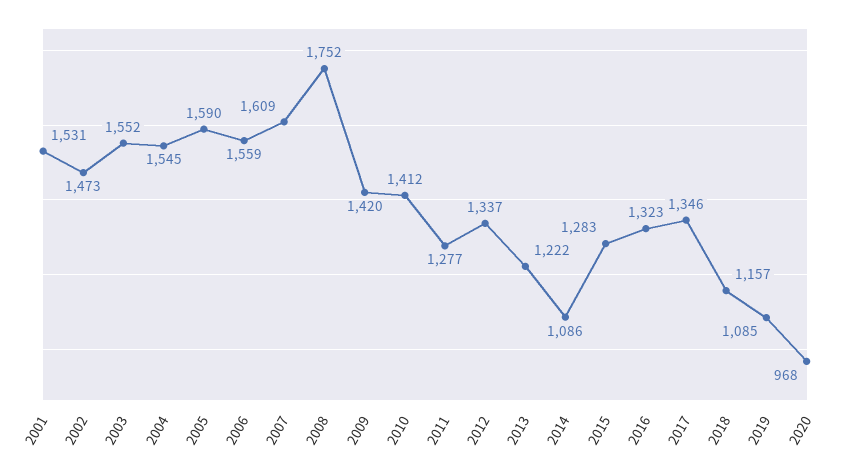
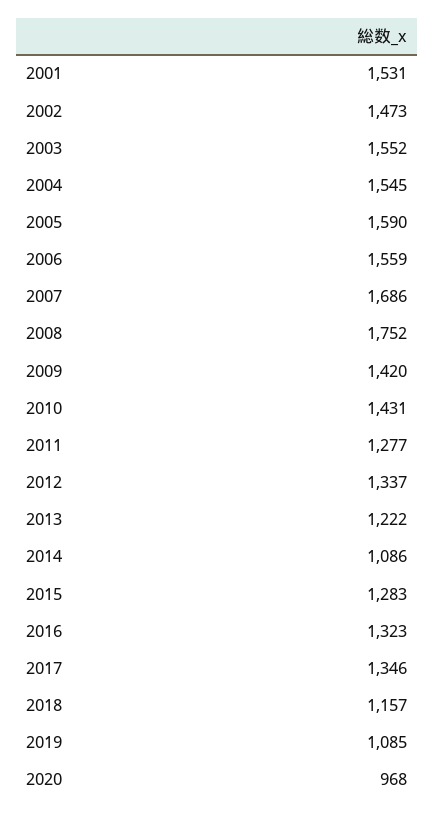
  {
    "2001": 1531,
    "2002": 1473,
    "2003": 1552,
    "2004": 1545,
    "2005": 1590,
    "2006": 1559,
-   "2007": 1609,
+   "2007": 1686,
    "2008": 1752,
    "2009": 1420,
-   "2010": 1412,
+   "2010": 1431,
    "2011": 1277,
    "2012": 1337,
    "2013": 1222,
    "2014": 1086,
    "2015": 1283,
    "2016": 1323,
    "2017": 1346,
    "2018": 1157,
    "2019": 1085,
    "2020": 968
  }

